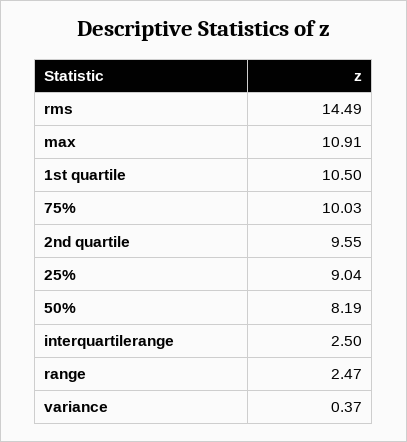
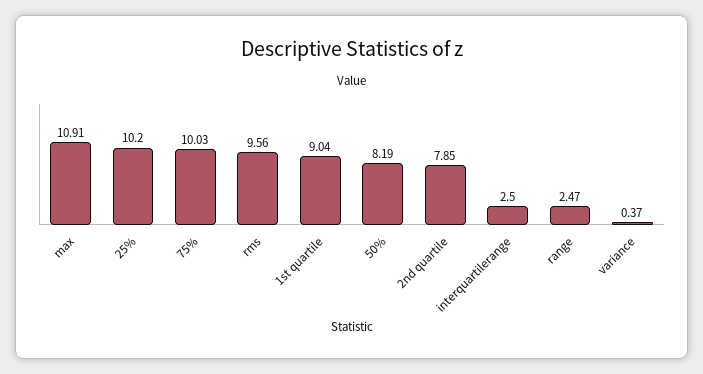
  {
-   "rms": 14.49,
+   "rms": 9.56,
    "max": 10.91,
-   "1st quartile": 10.5,
+   "1st quartile": 9.04,
    "75%": 10.03,
-   "2nd quartile": 9.55,
+   "2nd quartile": 7.85,
-   "25%": 9.04,
+   "25%": 10.2,
    "50%": 8.19,
    "interquartilerange": 2.5,
    "range": 2.47,
    "variance": 0.37
  }

